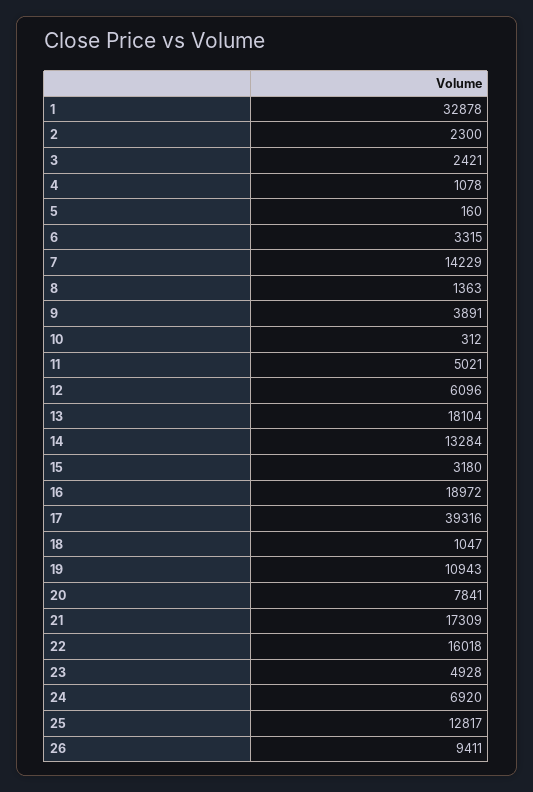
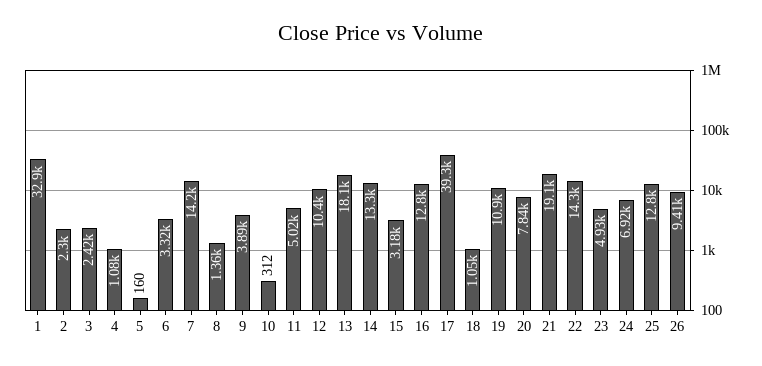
  {
    "1": 32878,
    "2": 2300,
    "3": 2421,
    "4": 1078,
    "5": 160,
    "6": 3315,
    "7": 14229,
    "8": 1363,
    "9": 3891,
    "10": 312,
    "11": 5021,
-   "12": 6096,
+   "12": 10400,
    "13": 18104,
    "14": 13284,
    "15": 3180,
-   "16": 18972,
+   "16": 12800,
    "17": 39316,
    "18": 1047,
    "19": 10943,
    "20": 7841,
-   "21": 17309,
+   "21": 19100,
-   "22": 16018,
+   "22": 14300,
    "23": 4928,
    "24": 6920,
    "25": 12817,
    "26": 9411
  }

